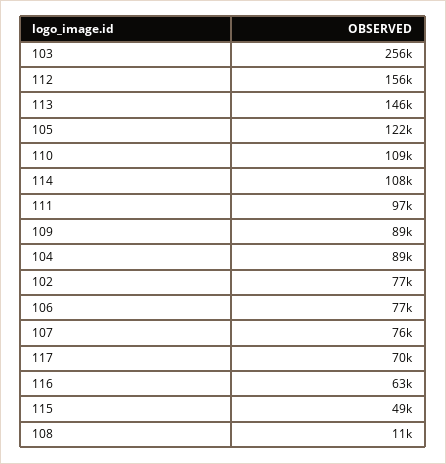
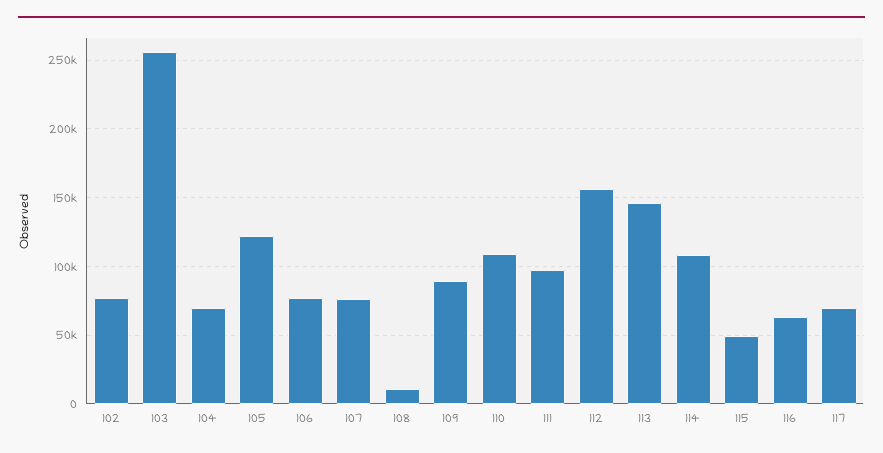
  {
    "103": 256000,
    "112": 156000,
    "113": 146000,
    "105": 122000,
    "110": 109000,
    "114": 108000,
    "111": 97000,
    "109": 89000,
-   "104": 89000,
+   "104": 70000,
    "102": 77000,
    "106": 77000,
    "107": 76000,
    "117": 70000,
    "116": 63000,
    "115": 49000,
    "108": 11000
  }

